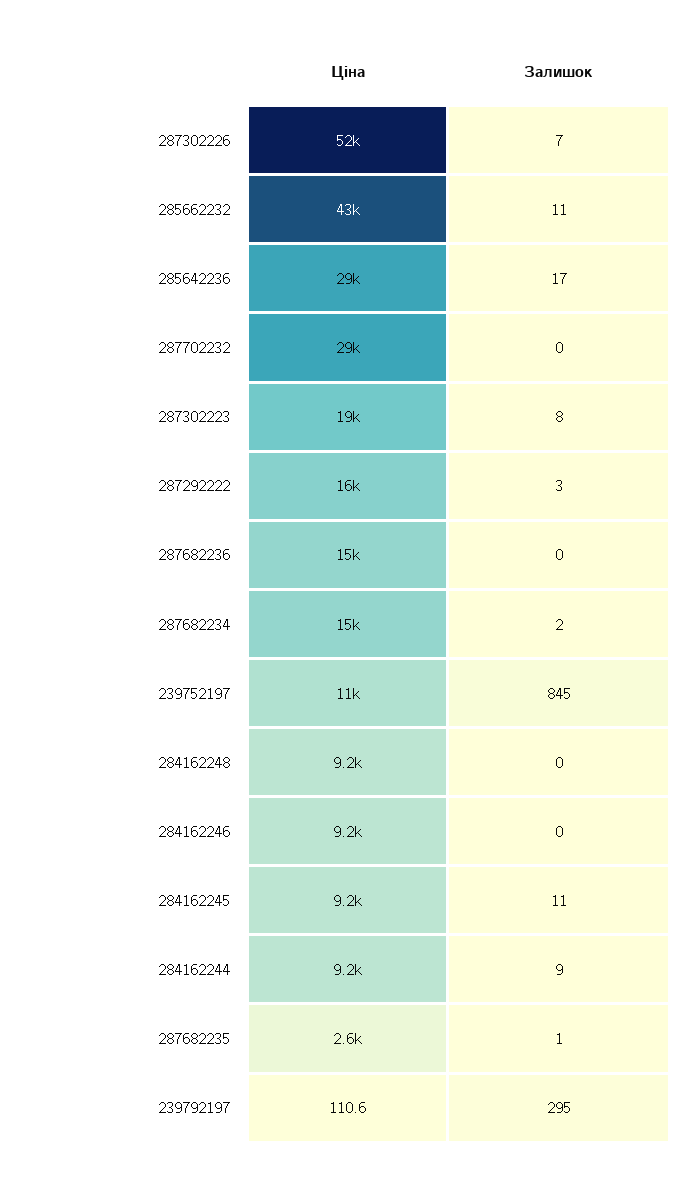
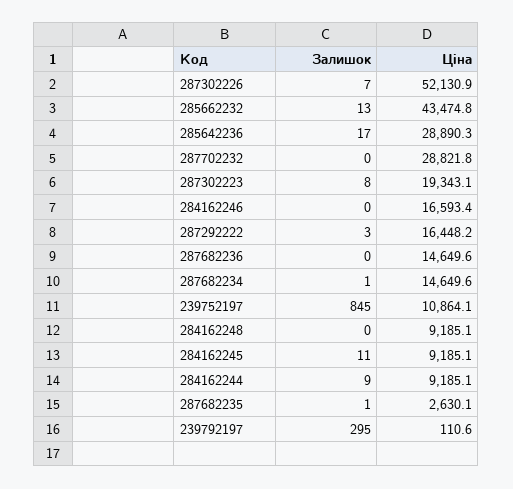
  {
    "Ціна": {
      "287302226": 52130.9,
      "285662232": 43474.8,
      "285642236": 28890.3,
      "287702232": 28821.8,
      "287302223": 19343.1,
      "287292222": 16448.2,
      "287682236": 14649.6,
      "287682234": 14649.6,
      "239752197": 10864.1,
      "284162248": 9185.1,
-     "284162246": 9200,
+     "284162246": 16593.4,
      "284162245": 9185.1,
      "284162244": 9185.1,
      "287682235": 2630.1,
      "239792197": 110.6
    },
    "Залишок": {
      "287302226": 7,
-     "285662232": 11,
+     "285662232": 13,
      "285642236": 17,
      "287702232": 0,
      "287302223": 8,
      "287292222": 3,
      "287682236": 0,
-     "287682234": 2,
+     "287682234": 1,
      "239752197": 845,
      "284162248": 0,
      "284162246": 0,
      "284162245": 11,
      "284162244": 9,
      "287682235": 1,
      "239792197": 295
    }
  }

